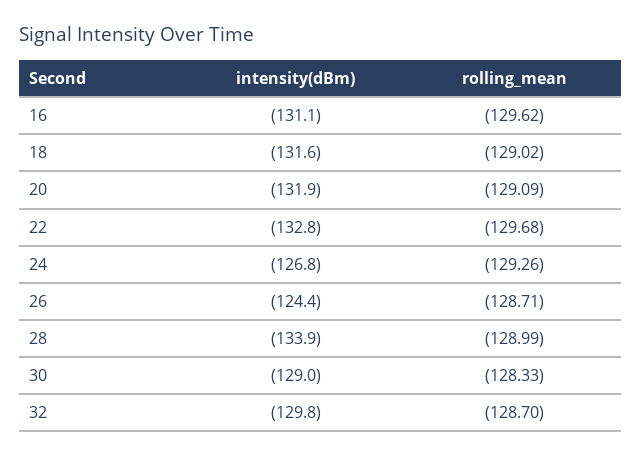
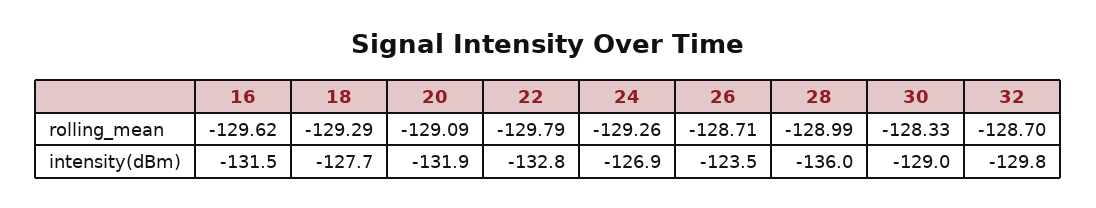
  {
    "intensity(dBm)": {
-     "16": -131.1,
+     "16": -131.5,
-     "18": -131.6,
+     "18": -127.7,
      "20": -131.9,
      "22": -132.8,
-     "24": -126.8,
+     "24": -126.9,
-     "26": -124.4,
+     "26": -123.5,
-     "28": -133.9,
+     "28": -136,
      "30": -129,
      "32": -129.8
    },
    "rolling_mean": {
      "16": -129.62,
-     "18": -129.02,
+     "18": -129.29,
      "20": -129.09,
-     "22": -129.68,
+     "22": -129.79,
      "24": -129.26,
      "26": -128.71,
      "28": -128.99,
      "30": -128.33,
      "32": -128.7
    }
  }

